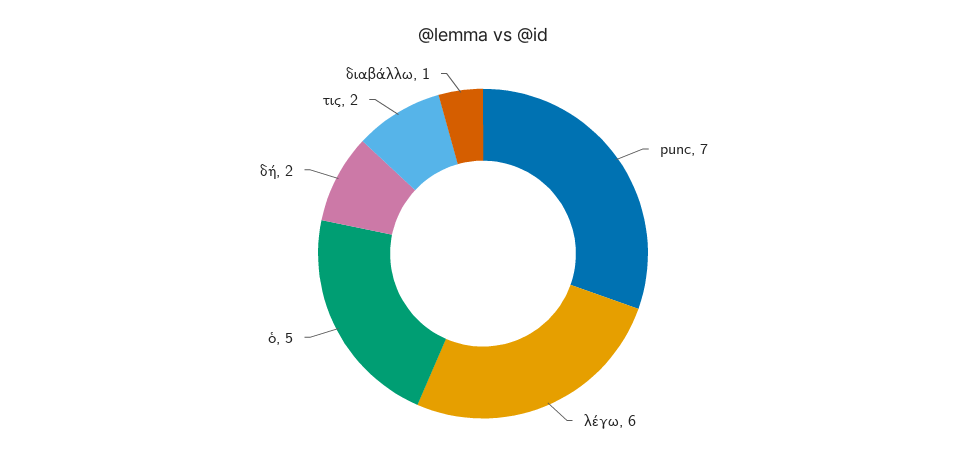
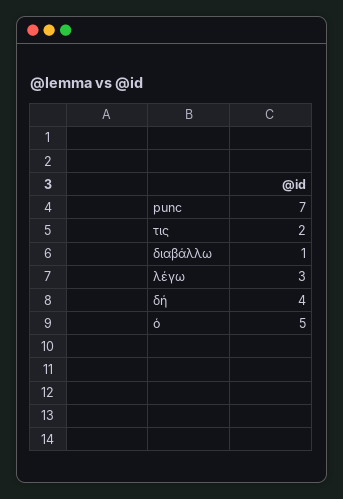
  {
    "punc": 7,
-   "λέγω": 6,
+   "λέγω": 3,
    "ὁ": 5,
-   "δή": 2,
+   "δή": 4,
    "τις": 2,
    "διαβάλλω": 1
  }

